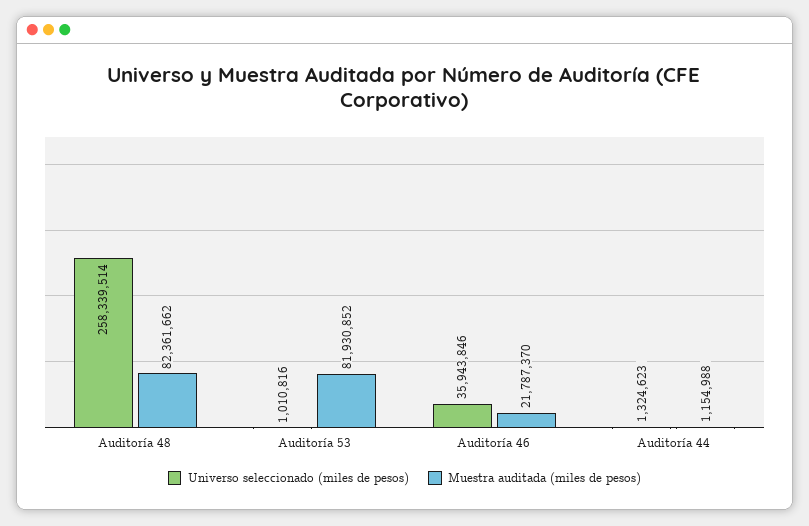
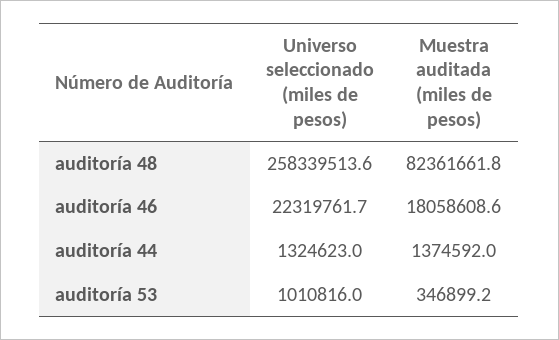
  {
    "Universo seleccionado (miles de pesos)": {
      "Auditoría 48": 258339513.6,
      "Auditoría 53": 1010816,
-     "Auditoría 46": 35943846,
+     "Auditoría 46": 22319761.7,
      "Auditoría 44": 1324623
    },
    "Muestra auditada (miles de pesos)": {
      "Auditoría 48": 82361661.8,
-     "Auditoría 53": 81930852,
+     "Auditoría 53": 346899.2,
-     "Auditoría 46": 21787370,
+     "Auditoría 46": 18058608.6,
-     "Auditoría 44": 1154988
+     "Auditoría 44": 1374592
    }
  }

